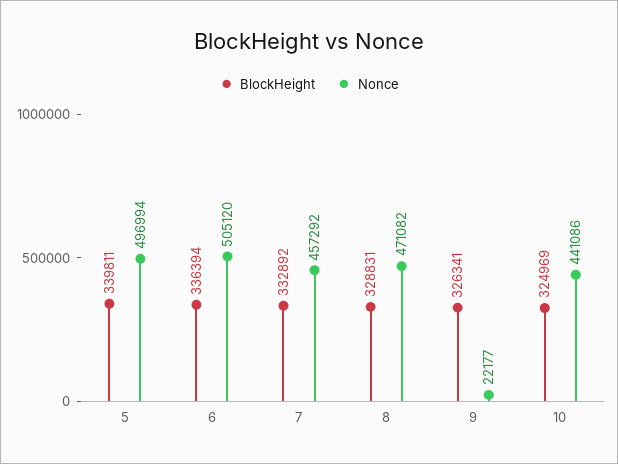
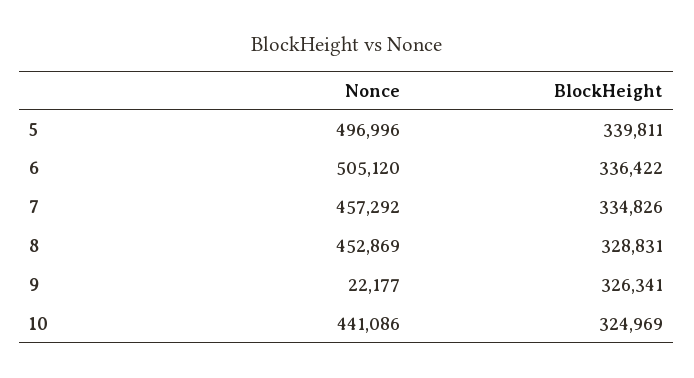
  {
    "BlockHeight": {
      "5": 339811,
-     "6": 336394,
+     "6": 336422,
-     "7": 332892,
+     "7": 334826,
      "8": 328831,
      "9": 326341,
      "10": 324969
    },
    "Nonce": {
-     "5": 496994,
+     "5": 496996,
      "6": 505120,
      "7": 457292,
-     "8": 471082,
+     "8": 452869,
      "9": 22177,
      "10": 441086
    }
  }

